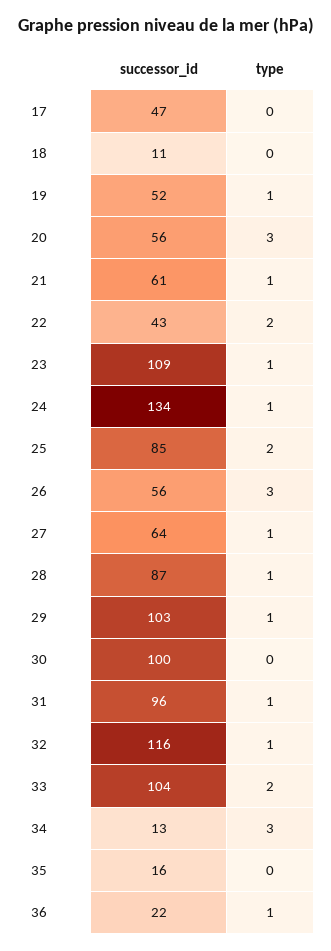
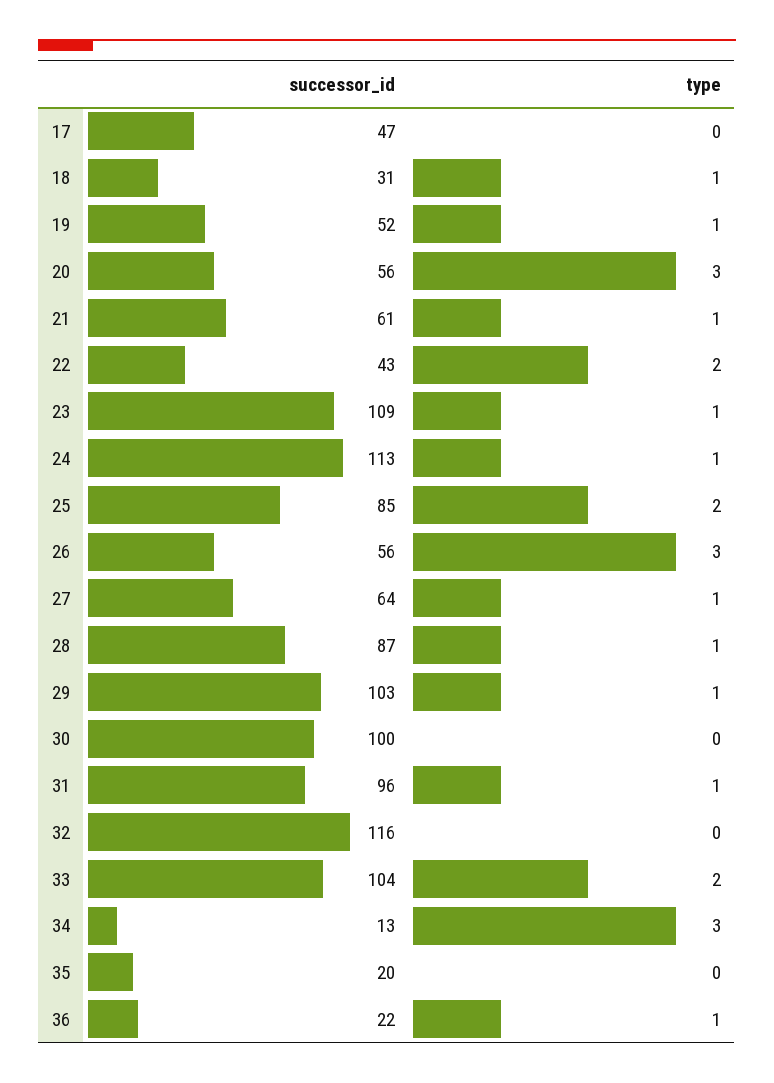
  {
    "successor_id": {
      "17": 47,
-     "18": 11,
+     "18": 31,
      "19": 52,
      "20": 56,
      "21": 61,
      "22": 43,
      "23": 109,
-     "24": 134,
+     "24": 113,
      "25": 85,
      "26": 56,
      "27": 64,
      "28": 87,
      "29": 103,
      "30": 100,
      "31": 96,
      "32": 116,
      "33": 104,
      "34": 13,
-     "35": 16,
+     "35": 20,
      "36": 22
    },
    "type": {
      "17": 0,
-     "18": 0,
+     "18": 1,
      "19": 1,
      "20": 3,
      "21": 1,
      "22": 2,
      "23": 1,
      "24": 1,
      "25": 2,
      "26": 3,
      "27": 1,
      "28": 1,
      "29": 1,
      "30": 0,
      "31": 1,
-     "32": 1,
+     "32": 0,
      "33": 2,
      "34": 3,
      "35": 0,
      "36": 1
    }
  }

